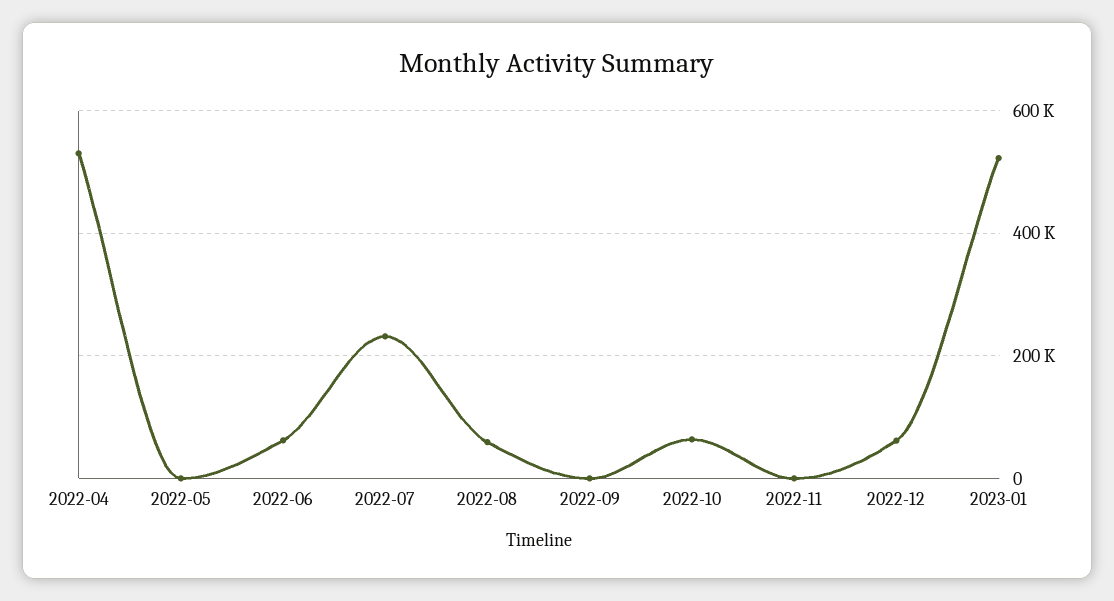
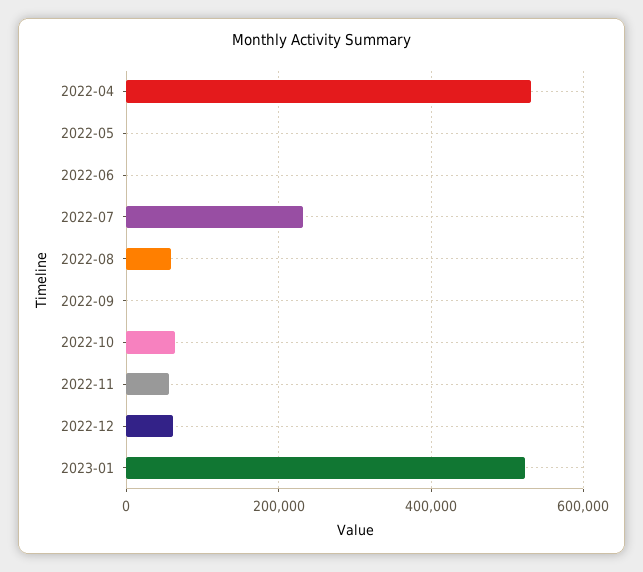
  {
    "2022-04": 540000,
    "2022-05": 0,
-   "2022-06": 60000,
+   "2022-06": 0,
    "2022-07": 240000,
    "2022-08": 60000,
    "2022-09": 0,
    "2022-10": 60000,
-   "2022-11": 0,
+   "2022-11": 60000,
    "2022-12": 60000,
    "2023-01": 520000
  }

